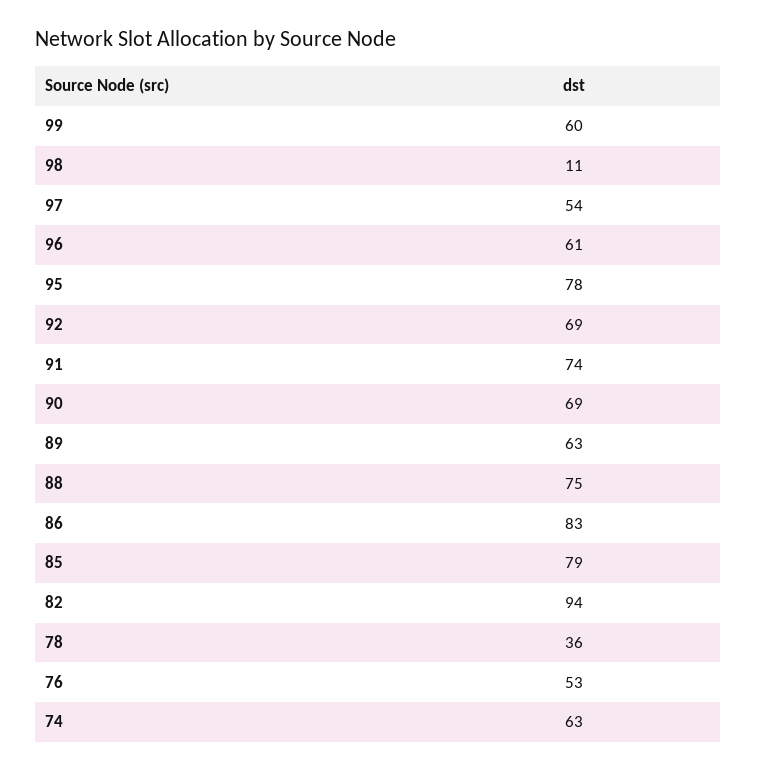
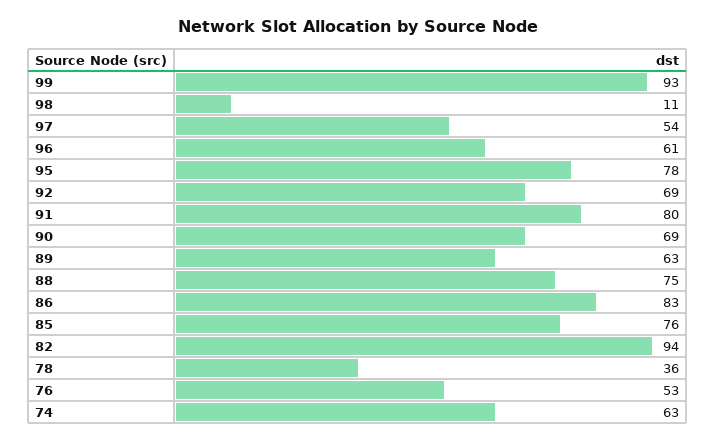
  {
-   "99": 60,
+   "99": 93,
    "98": 11,
    "97": 54,
    "96": 61,
    "95": 78,
    "92": 69,
-   "91": 74,
+   "91": 80,
    "90": 69,
    "89": 63,
    "88": 75,
    "86": 83,
-   "85": 79,
+   "85": 76,
    "82": 94,
    "78": 36,
    "76": 53,
    "74": 63
  }

